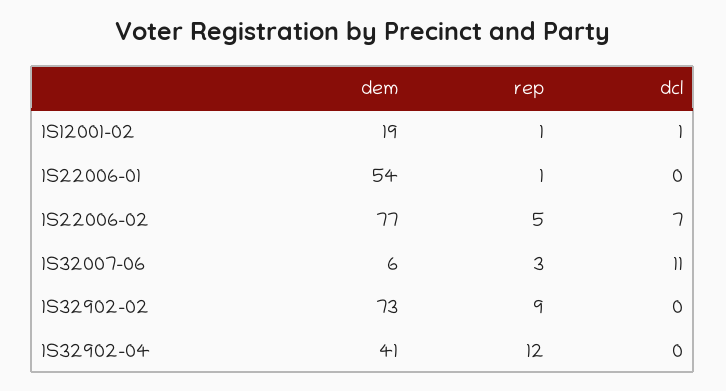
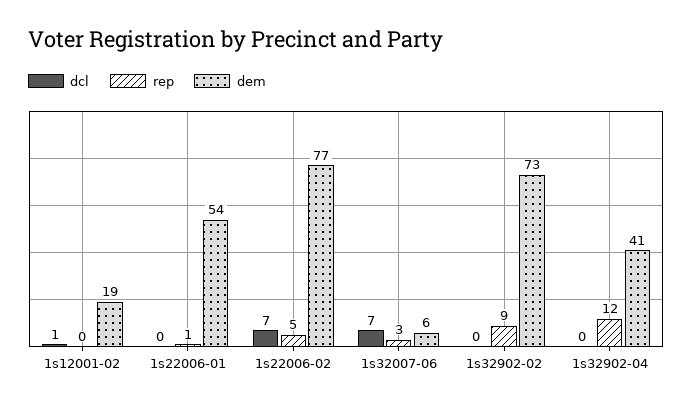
  {
    "dem": {
      "1S12001-02": 19,
      "1S22006-01": 54,
      "1S22006-02": 77,
      "1S32007-06": 6,
      "1S32902-02": 73,
      "1S32902-04": 41
    },
    "rep": {
-     "1S12001-02": 1,
+     "1S12001-02": 0,
      "1S22006-01": 1,
      "1S22006-02": 5,
      "1S32007-06": 3,
      "1S32902-02": 9,
      "1S32902-04": 12
    },
    "dcl": {
      "1S12001-02": 1,
      "1S22006-01": 0,
      "1S22006-02": 7,
-     "1S32007-06": 11,
+     "1S32007-06": 7,
      "1S32902-02": 0,
      "1S32902-04": 0
    }
  }

